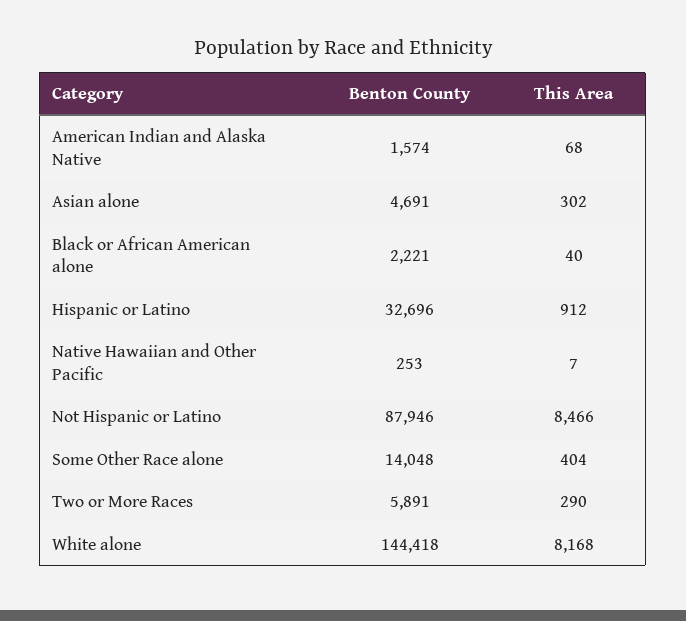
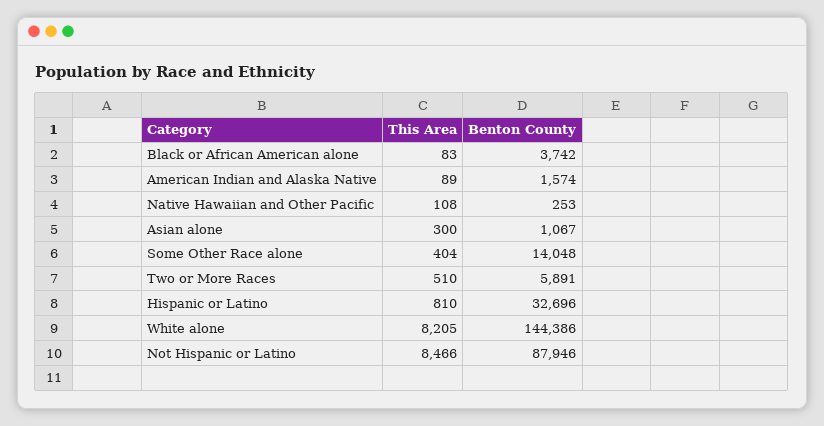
  {
    "Benton County": {
      "American Indian and Alaska Native": 1574,
-     "Asian alone": 4691,
+     "Asian alone": 1067,
-     "Black or African American alone": 2221,
+     "Black or African American alone": 3742,
      "Hispanic or Latino": 32696,
      "Native Hawaiian and Other Pacific": 253,
      "Not Hispanic or Latino": 87946,
      "Some Other Race alone": 14048,
      "Two or More Races": 5891,
-     "White alone": 144418
+     "White alone": 144386
    },
    "This Area": {
-     "American Indian and Alaska Native": 68,
+     "American Indian and Alaska Native": 89,
-     "Asian alone": 302,
+     "Asian alone": 300,
-     "Black or African American alone": 40,
+     "Black or African American alone": 83,
-     "Hispanic or Latino": 912,
+     "Hispanic or Latino": 810,
-     "Native Hawaiian and Other Pacific": 7,
+     "Native Hawaiian and Other Pacific": 108,
      "Not Hispanic or Latino": 8466,
      "Some Other Race alone": 404,
-     "Two or More Races": 290,
+     "Two or More Races": 510,
-     "White alone": 8168
+     "White alone": 8205
    }
  }

